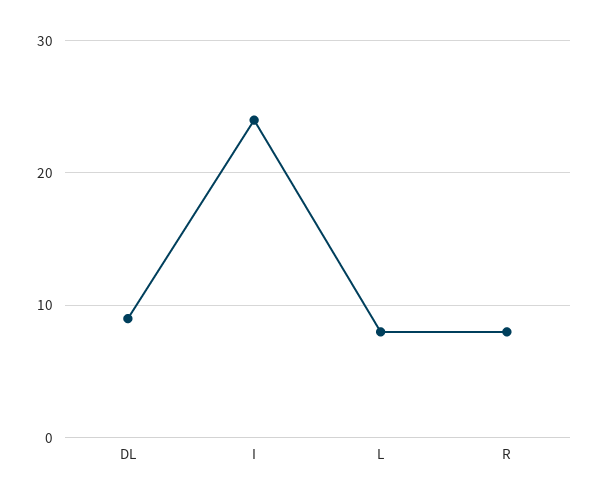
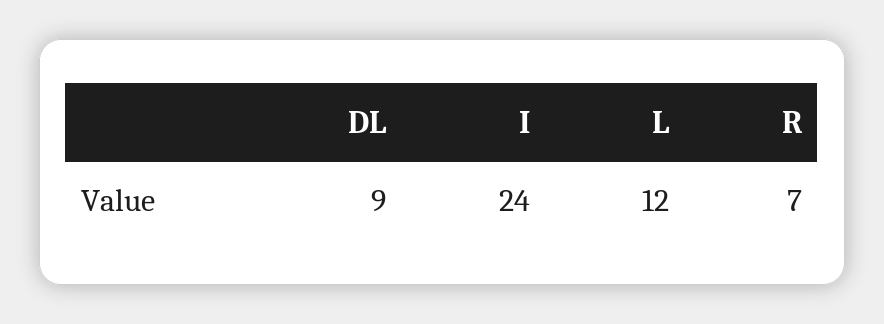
  {
    "DL": 9,
    "I": 24,
-   "L": 8,
+   "L": 12,
-   "R": 8
+   "R": 7
  }

